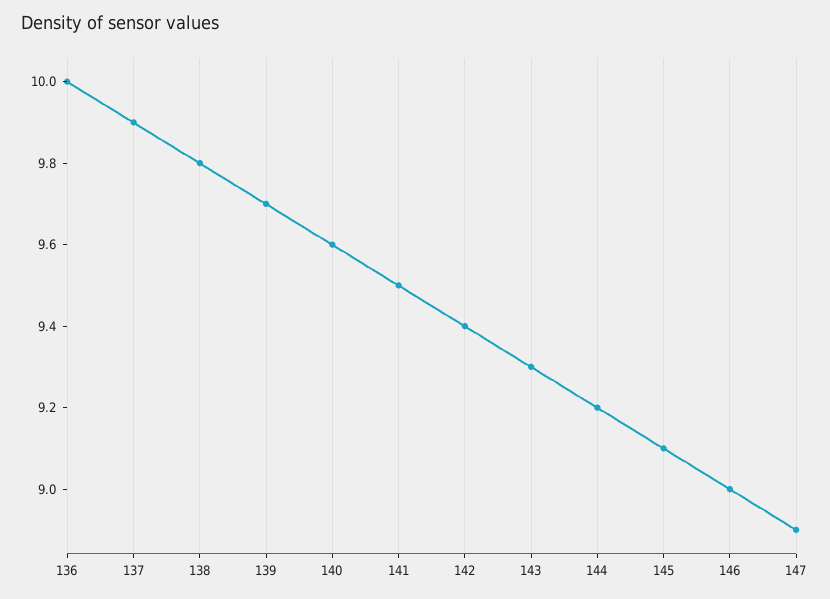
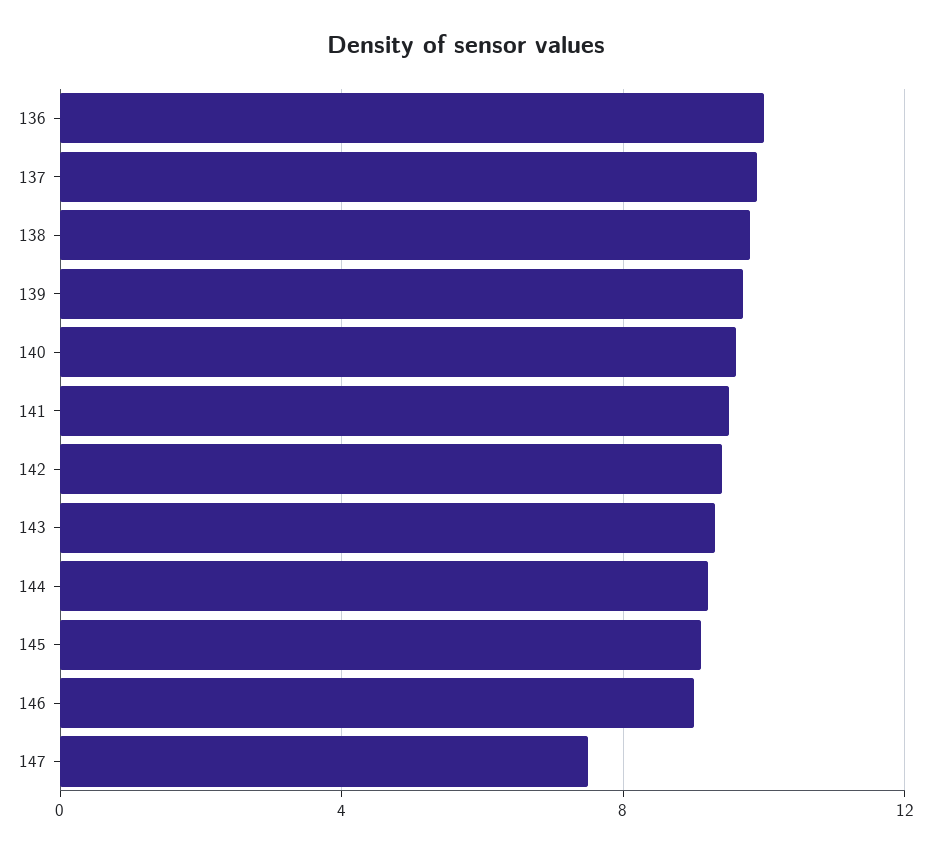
  {
    "136": 10,
    "137": 9.9,
    "138": 9.8,
    "139": 9.7,
    "140": 9.6,
    "141": 9.5,
    "142": 9.4,
    "143": 9.3,
    "144": 9.2,
    "145": 9.1,
    "146": 9,
-   "147": 8.9
+   "147": 7.5
  }

